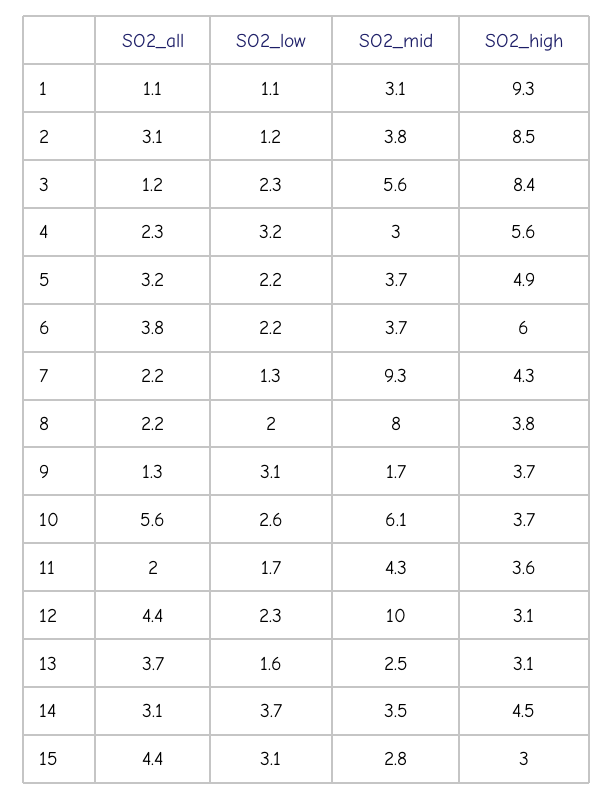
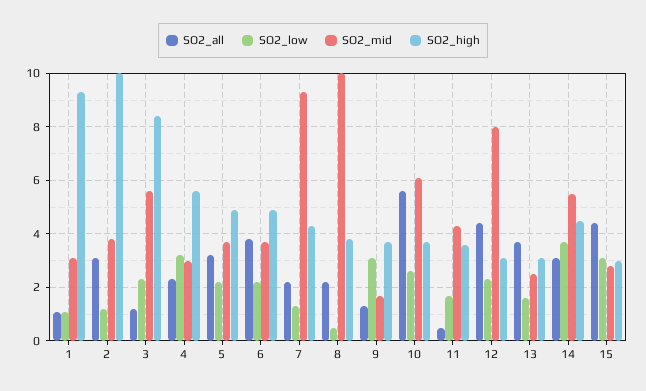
  {
    "SO2_all": {
      "1": 1.1,
      "2": 3.1,
      "3": 1.2,
      "4": 2.3,
      "5": 3.2,
      "6": 3.8,
      "7": 2.2,
      "8": 2.2,
      "9": 1.3,
      "10": 5.6,
-     "11": 2,
+     "11": 0.5,
      "12": 4.4,
      "13": 3.7,
      "14": 3.1,
      "15": 4.4
    },
    "SO2_low": {
      "1": 1.1,
      "2": 1.2,
      "3": 2.3,
      "4": 3.2,
      "5": 2.2,
      "6": 2.2,
      "7": 1.3,
-     "8": 2,
+     "8": 0.5,
      "9": 3.1,
      "10": 2.6,
      "11": 1.7,
      "12": 2.3,
      "13": 1.6,
      "14": 3.7,
      "15": 3.1
    },
    "SO2_mid": {
      "1": 3.1,
      "2": 3.8,
      "3": 5.6,
      "4": 3,
      "5": 3.7,
      "6": 3.7,
      "7": 9.3,
-     "8": 8,
+     "8": 10,
      "9": 1.7,
      "10": 6.1,
      "11": 4.3,
-     "12": 10,
+     "12": 8,
      "13": 2.5,
-     "14": 3.5,
+     "14": 5.5,
      "15": 2.8
    },
    "SO2_high": {
      "1": 9.3,
-     "2": 8.5,
+     "2": 10,
      "3": 8.4,
      "4": 5.6,
      "5": 4.9,
-     "6": 6,
+     "6": 5,
      "7": 4.3,
      "8": 3.8,
      "9": 3.7,
      "10": 3.7,
      "11": 3.6,
      "12": 3.1,
      "13": 3.1,
      "14": 4.5,
      "15": 3
    }
  }

